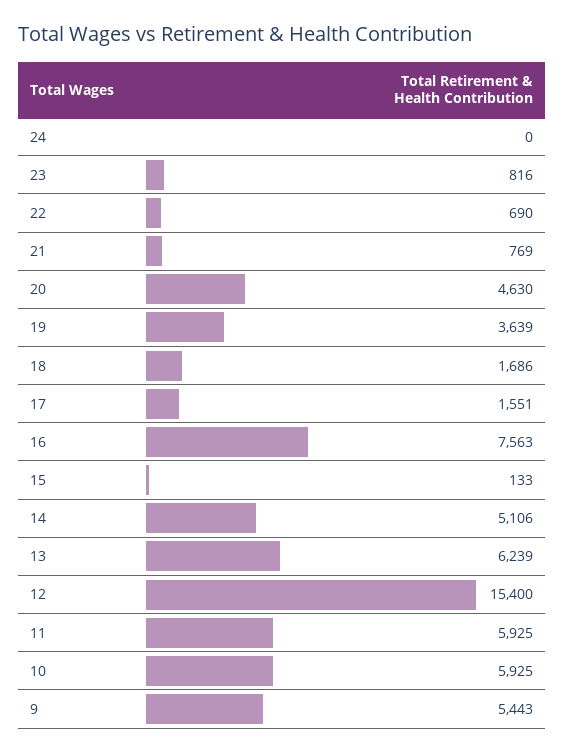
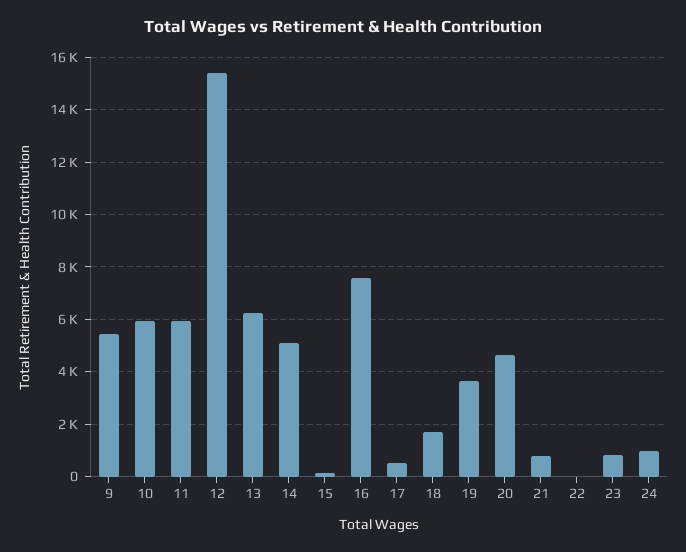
  {
-   "24": 0,
+   "24": 1000,
    "23": 816,
-   "22": 690,
+   "22": 0,
    "21": 769,
    "20": 4630,
    "19": 3639,
    "18": 1686,
-   "17": 1551,
+   "17": 500,
    "16": 7563,
    "15": 133,
    "14": 5106,
    "13": 6239,
    "12": 15400,
    "11": 5925,
    "10": 5925,
    "9": 5443
  }

